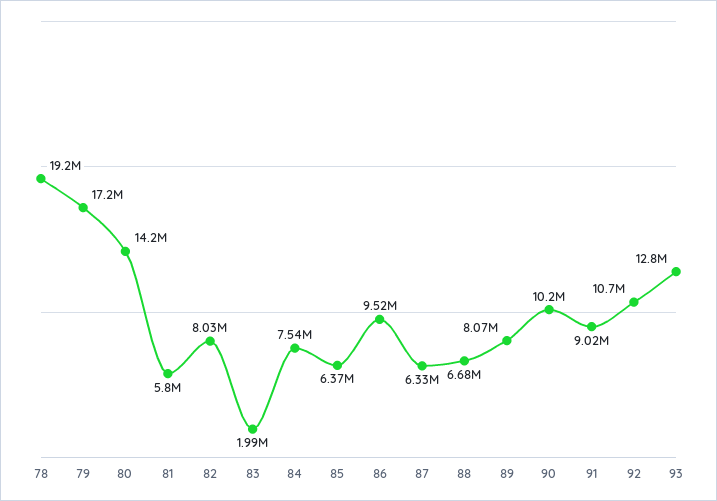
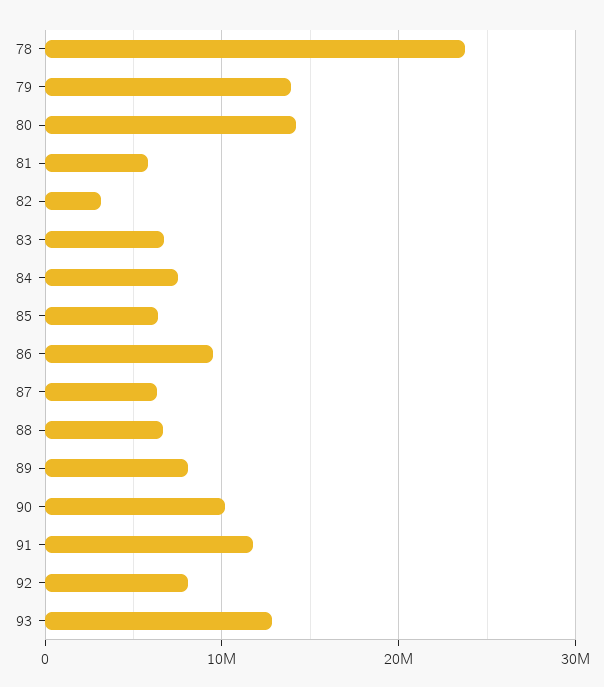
  {
-   "78": 19200000,
+   "78": 24000000,
-   "79": 17200000,
+   "79": 14000000,
    "80": 14200000,
    "81": 5800000,
-   "82": 8030000,
+   "82": 3000000,
-   "83": 1990000,
+   "83": 7000000,
    "84": 7540000,
    "85": 6370000,
    "86": 9520000,
    "87": 6330000,
    "88": 6680000,
    "89": 8070000,
    "90": 10200000,
-   "91": 9020000,
+   "91": 12000000,
-   "92": 10700000,
+   "92": 8000000,
    "93": 12800000
  }

